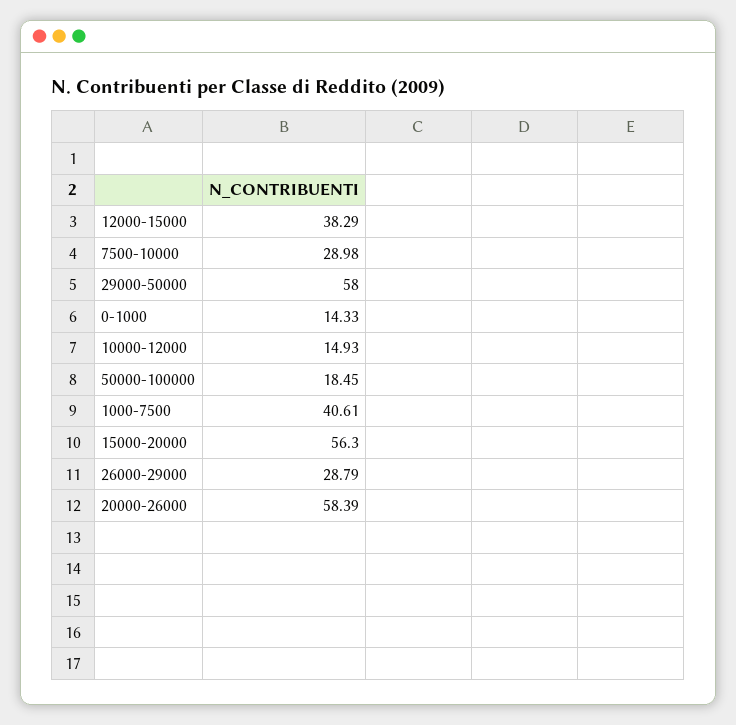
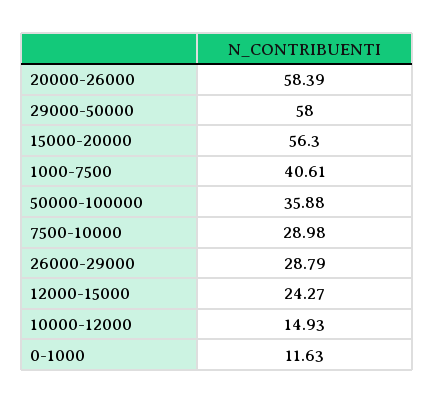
  {
-   "12000-15000": 38.29,
+   "12000-15000": 24.27,
    "7500-10000": 28.98,
    "29000-50000": 58,
-   "0-1000": 14.33,
+   "0-1000": 11.63,
    "10000-12000": 14.93,
-   "50000-100000": 18.45,
+   "50000-100000": 35.88,
    "1000-7500": 40.61,
    "15000-20000": 56.3,
    "26000-29000": 28.79,
    "20000-26000": 58.39
  }

